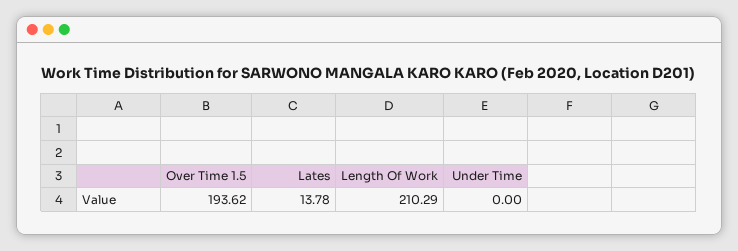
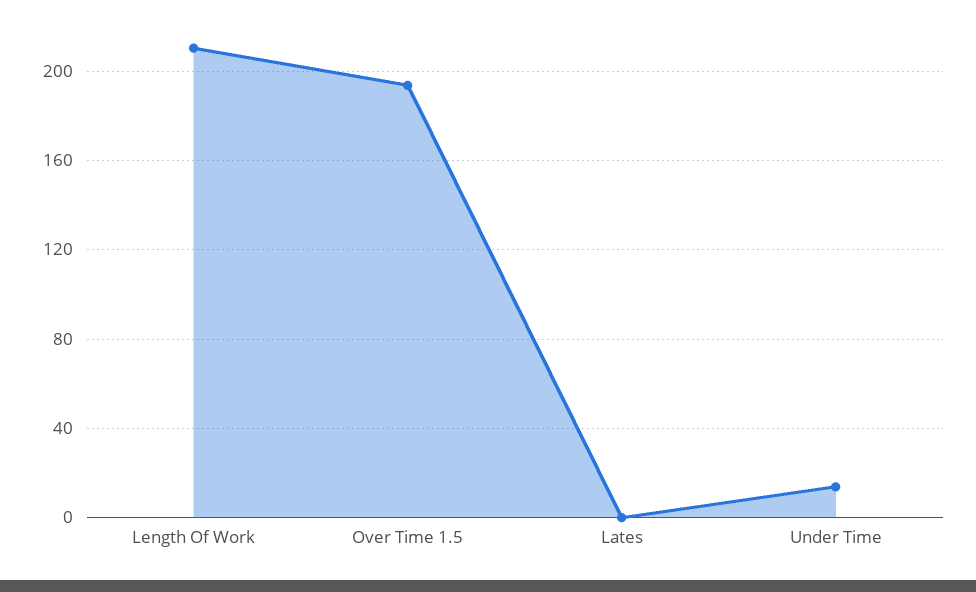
  {
    "Over Time 1.5": 193.62,
-   "Lates": 13.78,
+   "Lates": 0,
    "Length Of Work": 210.29,
-   "Under Time": 0
+   "Under Time": 15
  }

